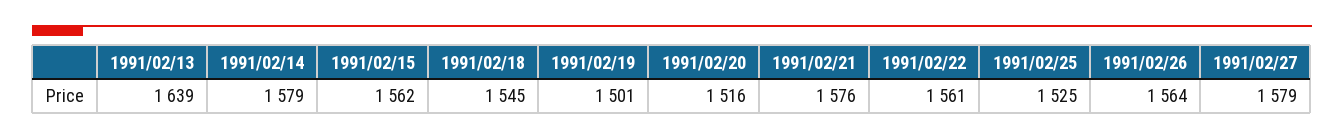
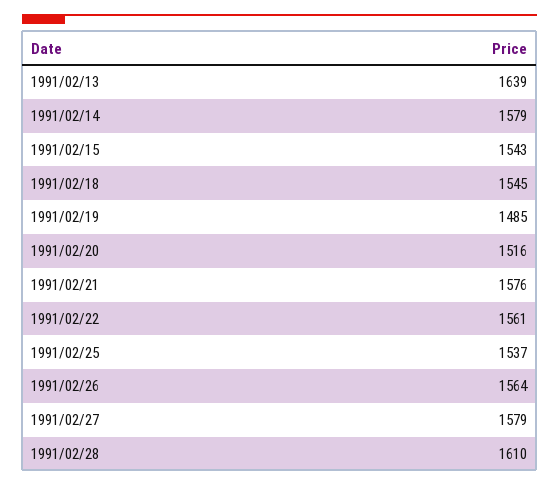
  {
    "1991/02/13": 1639,
    "1991/02/14": 1579,
-   "1991/02/15": 1562,
+   "1991/02/15": 1543,
    "1991/02/18": 1545,
-   "1991/02/19": 1501,
+   "1991/02/19": 1485,
    "1991/02/20": 1516,
    "1991/02/21": 1576,
    "1991/02/22": 1561,
-   "1991/02/25": 1525,
+   "1991/02/25": 1537,
    "1991/02/26": 1564,
-   "1991/02/27": 1579
+   "1991/02/27": 1579,
+   "1991/02/28": 1610
  }

